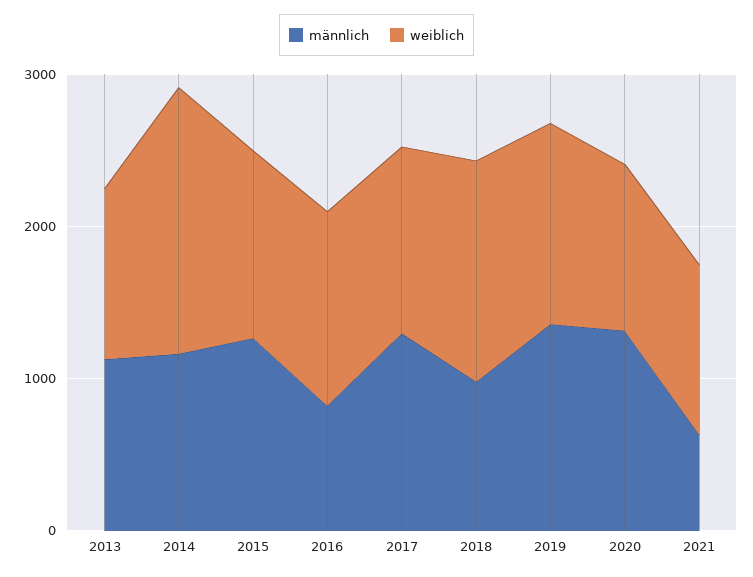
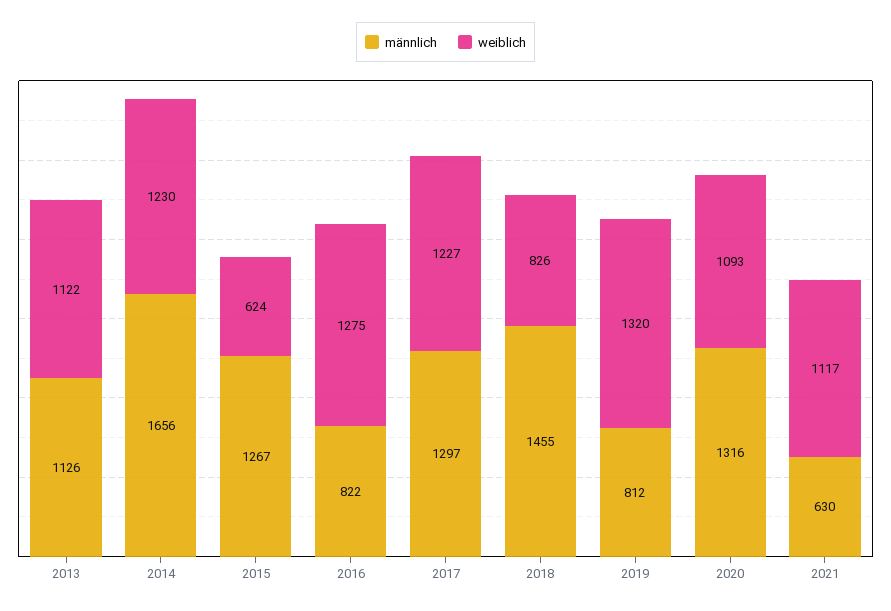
  {
    "männlich": {
      "2013": 1126,
-     "2014": 1200,
+     "2014": 1656,
      "2015": 1267,
      "2016": 822,
      "2017": 1297,
-     "2018": 1000,
+     "2018": 1455,
-     "2019": 1400,
+     "2019": 812,
      "2020": 1316,
      "2021": 630
    },
    "weiblich": {
      "2013": 1122,
-     "2014": 1800,
+     "2014": 1230,
-     "2015": 1200,
+     "2015": 624,
      "2016": 1275,
      "2017": 1227,
-     "2018": 1400,
+     "2018": 826,
      "2019": 1320,
      "2020": 1093,
      "2021": 1117
    }
  }

